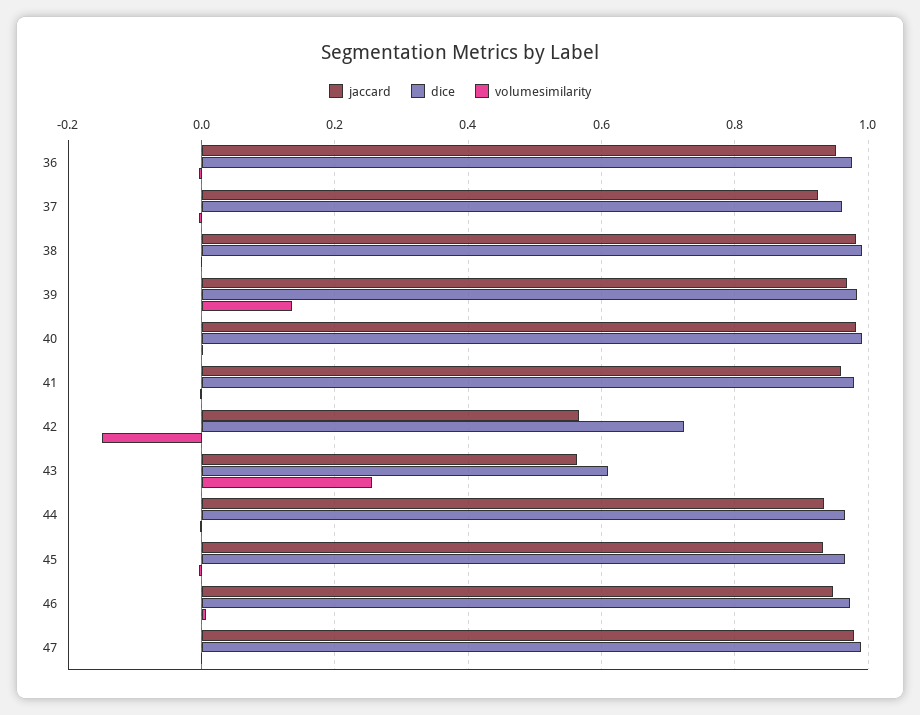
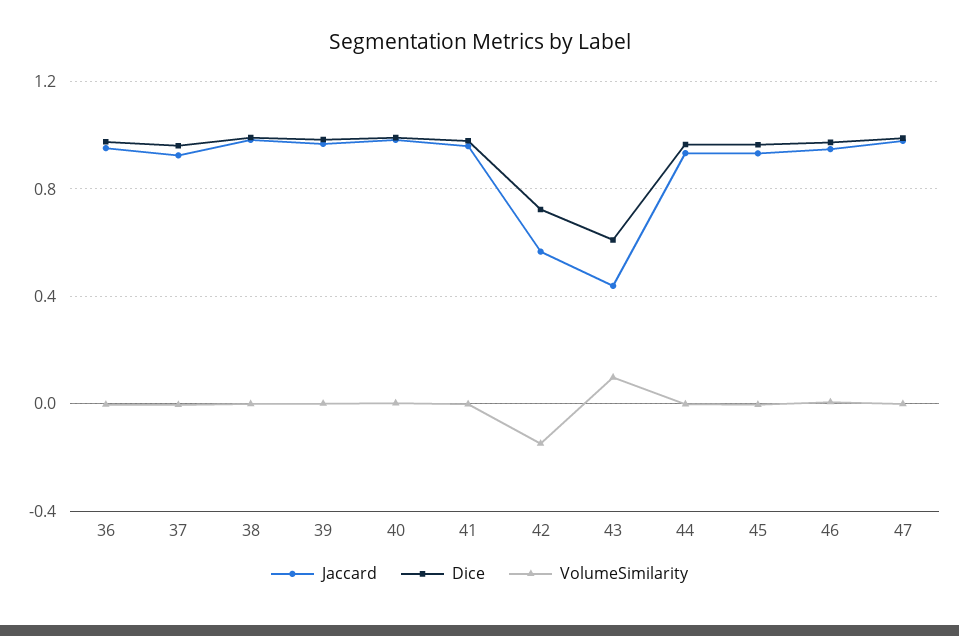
  {
    "jaccard": {
      "36": 0.96,
      "37": 0.92,
      "38": 0.98,
      "39": 0.96,
      "40": 0.98,
      "41": 0.96,
      "42": 0.56,
-     "43": 0.56,
+     "43": 0.45,
      "44": 0.94,
      "45": 0.94,
      "46": 0.94,
      "47": 0.98
    },
    "dice": {
      "36": 0.98,
      "37": 0.96,
      "38": 1,
      "39": 0.98,
      "40": 1,
      "41": 0.98,
      "42": 0.72,
      "43": 0.6,
      "44": 0.96,
      "45": 0.96,
      "46": 0.98,
      "47": 0.98
    },
    "volumesimilarity": {
      "36": 0,
      "37": 0,
      "38": 0,
-     "39": 0.14,
+     "39": 0,
      "40": 0,
      "41": 0,
      "42": -0.14,
-     "43": 0.26,
+     "43": 0.1,
      "44": 0,
      "45": 0,
      "46": 0,
      "47": 0
    }
  }

